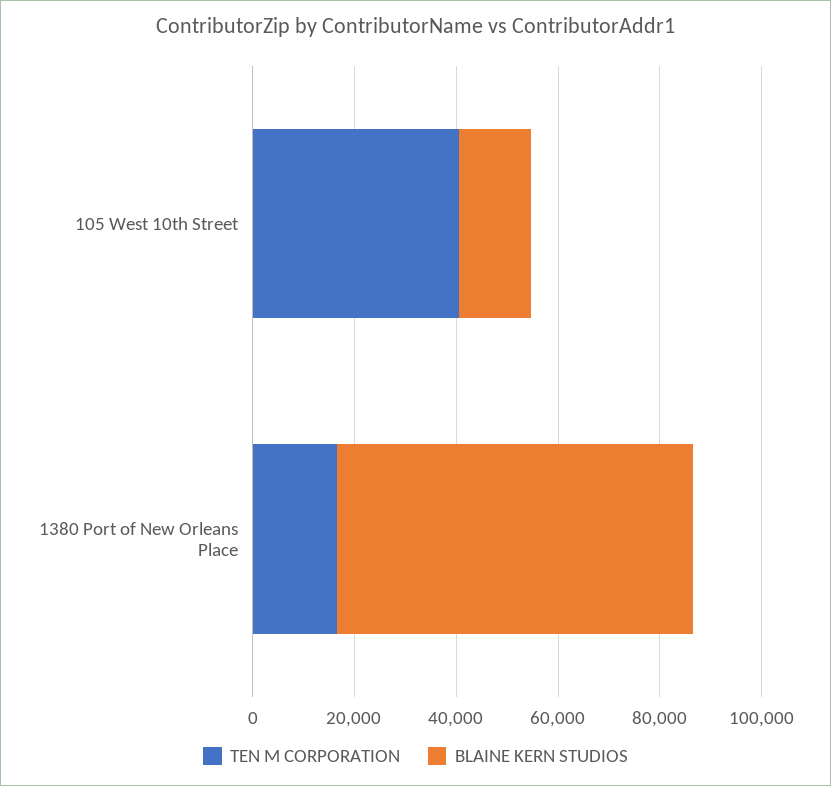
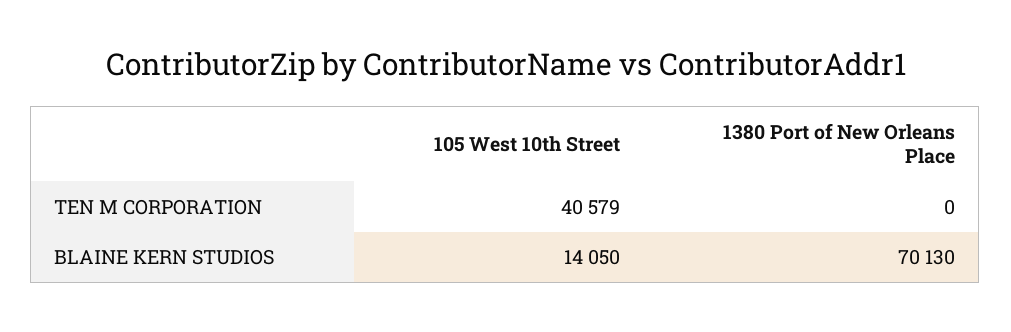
  {
    "TEN M CORPORATION": {
      "105 West 10th Street": 40579,
-     "1380 Port of New Orleans Place": 15000
+     "1380 Port of New Orleans Place": 0
    },
    "BLAINE KERN STUDIOS": {
      "105 West 10th Street": 14050,
      "1380 Port of New Orleans Place": 70130
    }
  }

